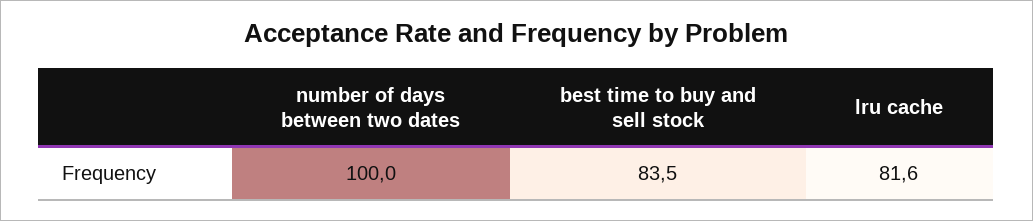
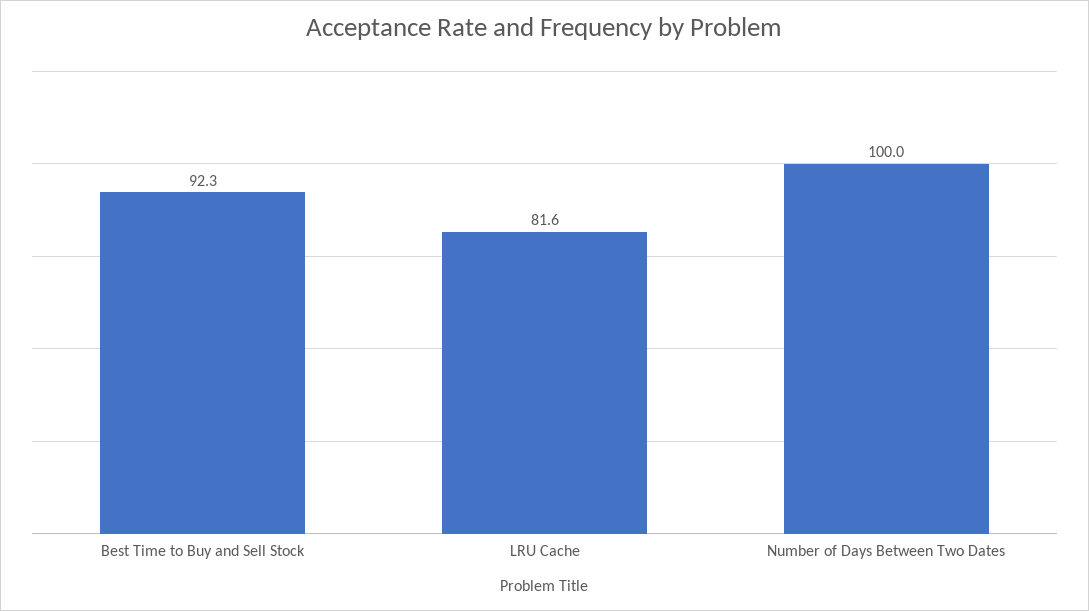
  {
    "number of days between two dates": 100,
-   "best time to buy and sell stock": 83.5,
+   "best time to buy and sell stock": 92.3,
    "lru cache": 81.6
  }

